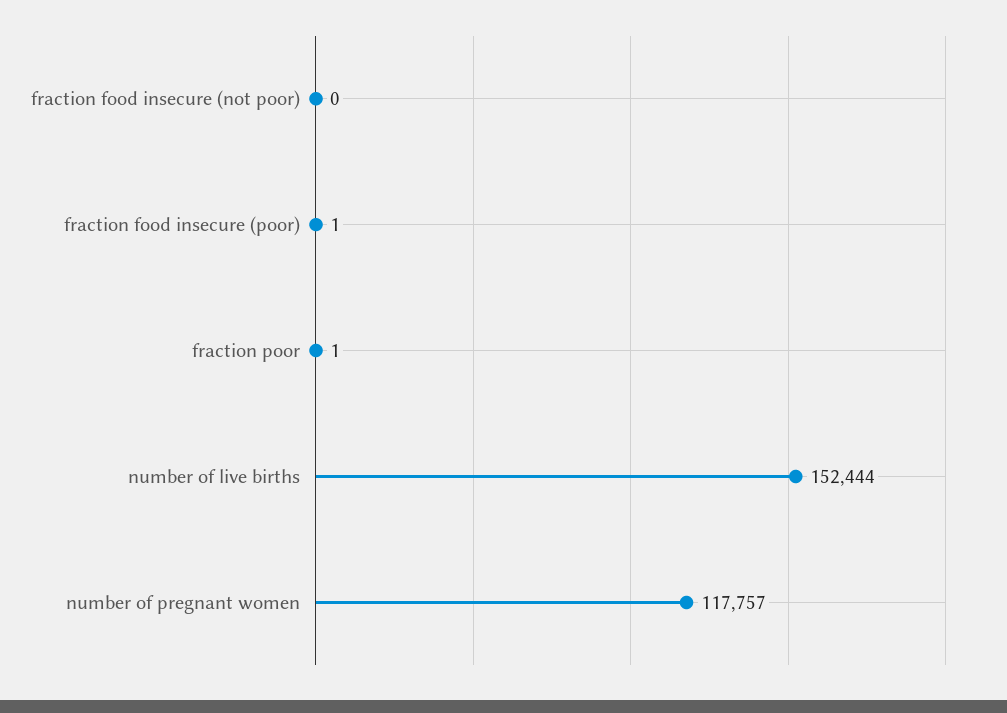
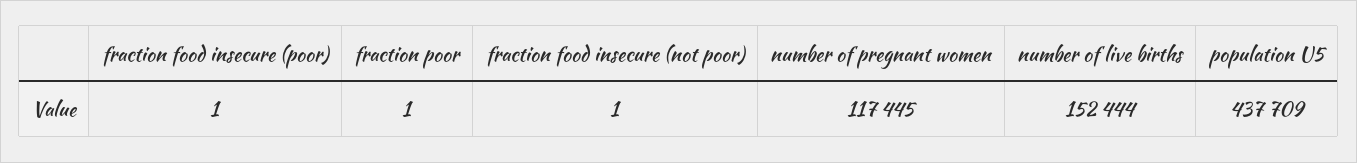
  {
-   "fraction food insecure (not poor)": 0,
+   "fraction food insecure (not poor)": 1,
    "fraction food insecure (poor)": 1,
    "fraction poor": 1,
    "number of live births": 152444,
-   "number of pregnant women": 117757
+   "number of pregnant women": 117445,
+   "population U5": 437709
  }

